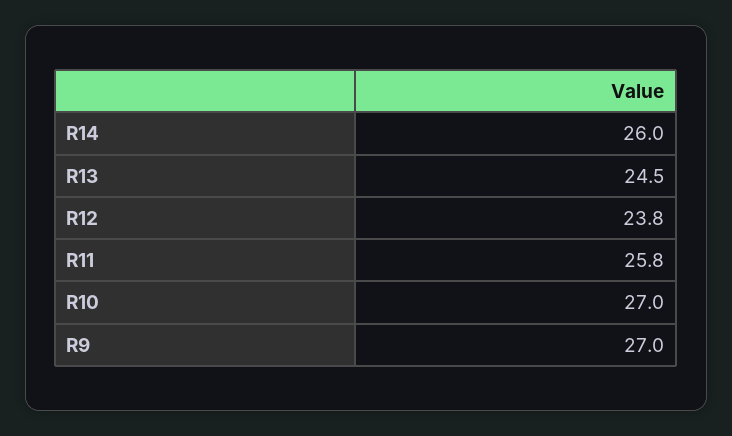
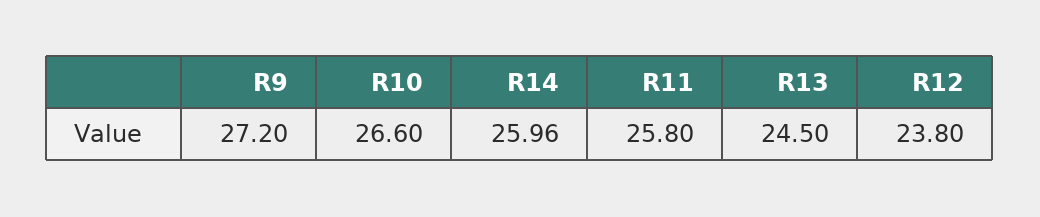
  {
-   "R14": 26,
+   "R14": 25.96,
    "R13": 24.5,
    "R12": 23.8,
    "R11": 25.8,
-   "R10": 27,
+   "R10": 26.6,
-   "R9": 27
+   "R9": 27.2
  }

